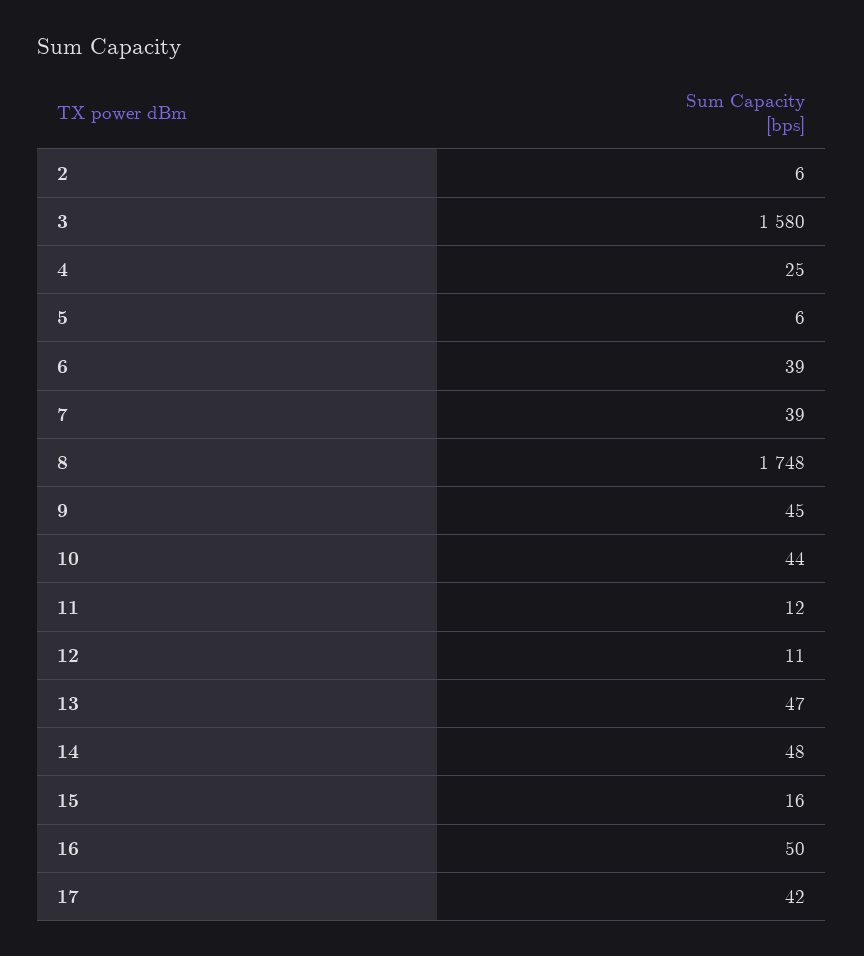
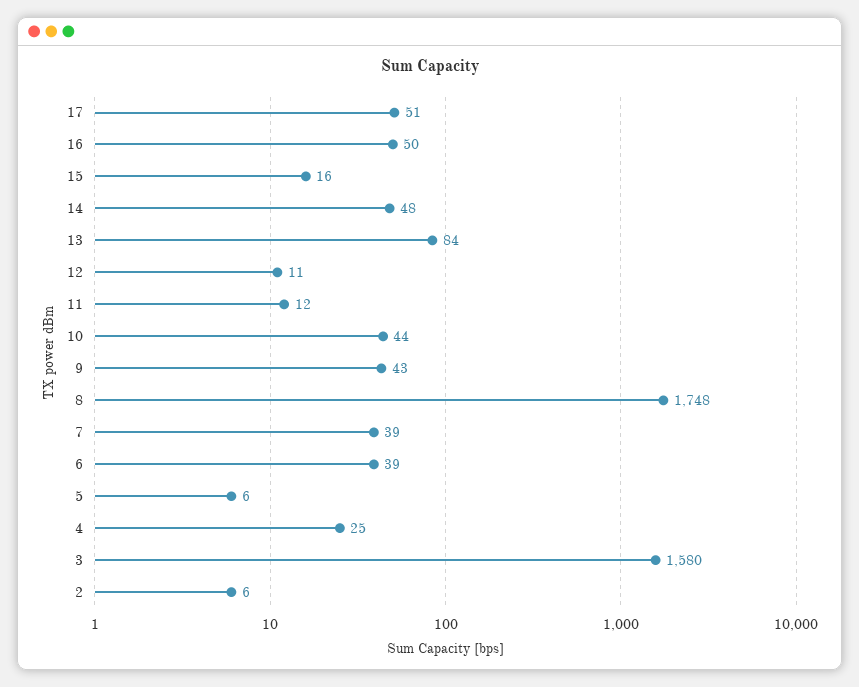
  {
    "2": 6,
    "3": 1580,
    "4": 25,
    "5": 6,
    "6": 39,
    "7": 39,
    "8": 1748,
-   "9": 45,
+   "9": 43,
    "10": 44,
    "11": 12,
    "12": 11,
-   "13": 47,
+   "13": 84,
    "14": 48,
    "15": 16,
    "16": 50,
-   "17": 42
+   "17": 51
  }

